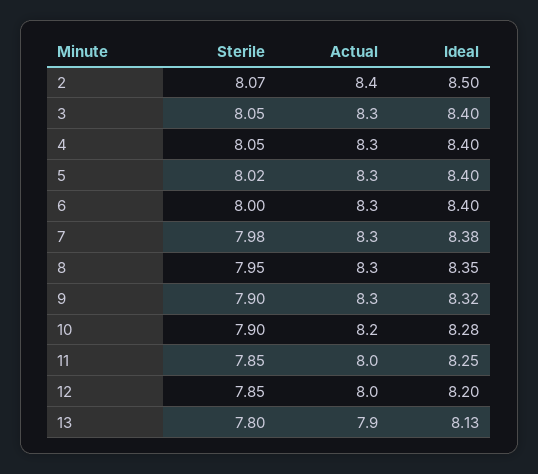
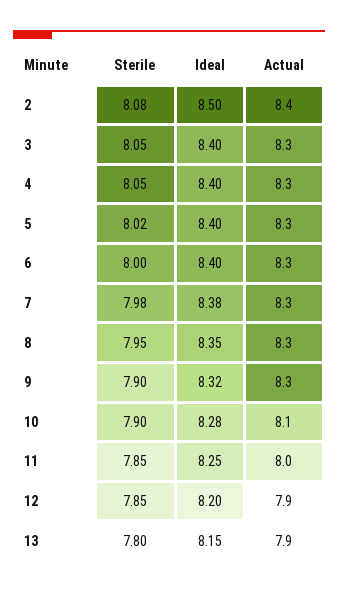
  {
    "Sterile": {
-     "2": 8.07,
+     "2": 8.08,
      "3": 8.05,
      "4": 8.05,
      "5": 8.02,
      "6": 8,
      "7": 7.98,
      "8": 7.95,
      "9": 7.9,
      "10": 7.9,
      "11": 7.85,
      "12": 7.85,
      "13": 7.8
    },
    "Actual": {
      "2": 8.4,
      "3": 8.3,
      "4": 8.3,
      "5": 8.3,
      "6": 8.3,
      "7": 8.3,
      "8": 8.3,
      "9": 8.3,
-     "10": 8.2,
+     "10": 8.1,
      "11": 8,
-     "12": 8,
+     "12": 7.9,
      "13": 7.9
    },
    "Ideal": {
      "2": 8.5,
      "3": 8.4,
      "4": 8.4,
      "5": 8.4,
      "6": 8.4,
      "7": 8.38,
      "8": 8.35,
      "9": 8.32,
      "10": 8.28,
      "11": 8.25,
      "12": 8.2,
-     "13": 8.13
+     "13": 8.15
    }
  }

